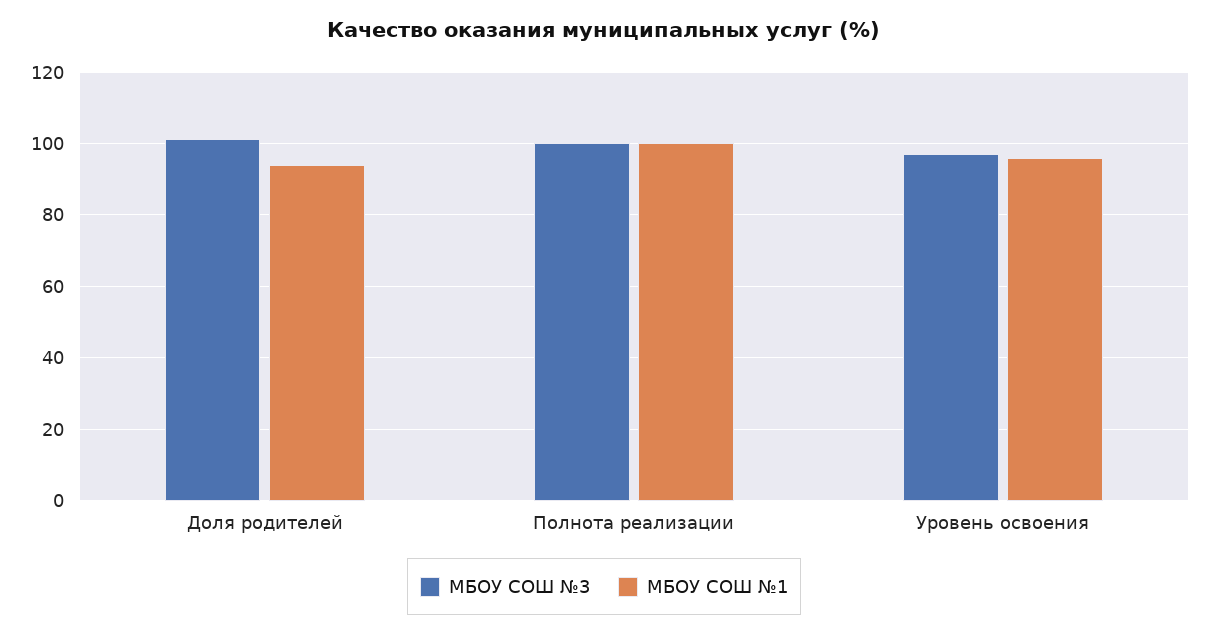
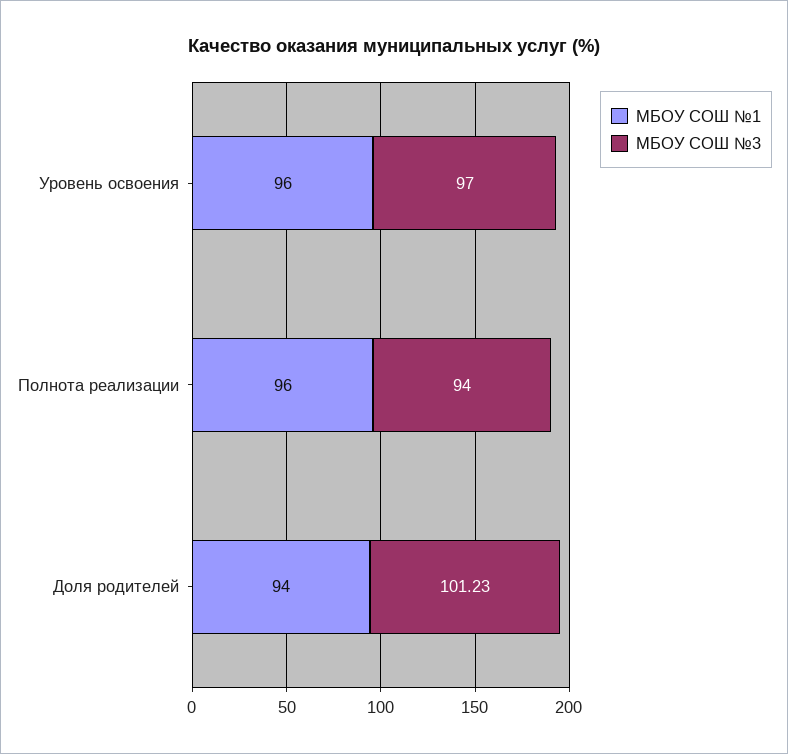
  {
    "МБОУ СОШ №3": {
      "Доля родителей": 101.23,
-     "Полнота реализации": 100,
+     "Полнота реализации": 94,
      "Уровень освоения": 97
    },
    "МБОУ СОШ №1": {
      "Доля родителей": 94,
-     "Полнота реализации": 100,
+     "Полнота реализации": 96,
      "Уровень освоения": 96
    }
  }

